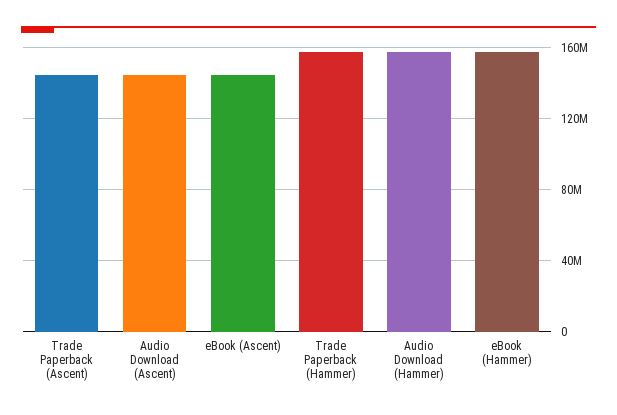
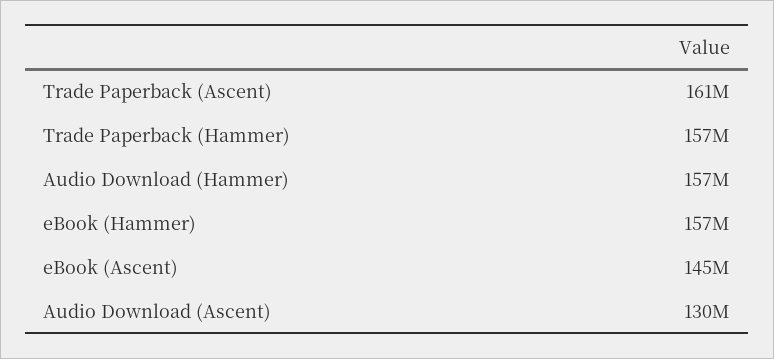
  {
-   "Trade Paperback (Ascent)": 145000000,
+   "Trade Paperback (Ascent)": 161000000,
-   "Audio Download (Ascent)": 145000000,
+   "Audio Download (Ascent)": 130000000,
    "eBook (Ascent)": 145000000,
    "Trade Paperback (Hammer)": 157000000,
    "Audio Download (Hammer)": 157000000,
    "eBook (Hammer)": 157000000
  }

